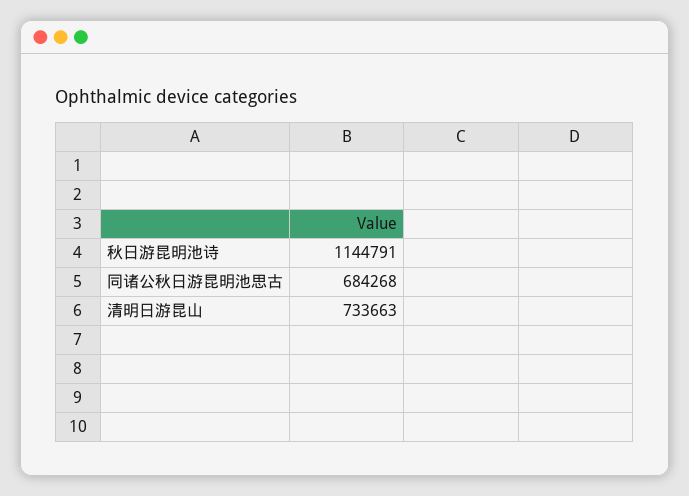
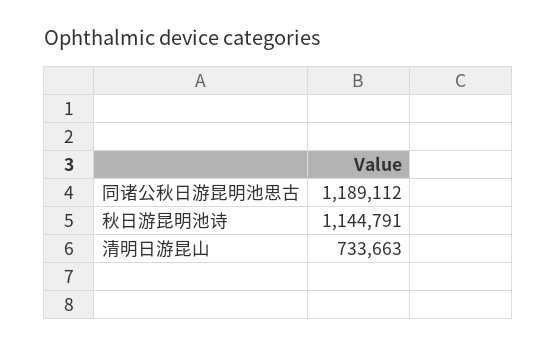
  {
    "秋日游昆明池诗": 1144791,
-   "同诸公秋日游昆明池思古": 684268,
+   "同诸公秋日游昆明池思古": 1189112,
    "清明日游昆山": 733663
  }

